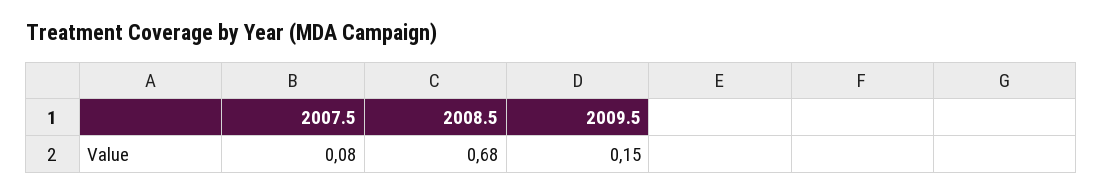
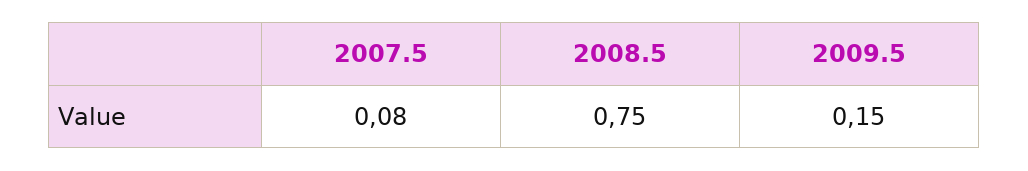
  {
    "2007.5": 0.08,
-   "2008.5": 0.68,
+   "2008.5": 0.75,
    "2009.5": 0.15
  }

